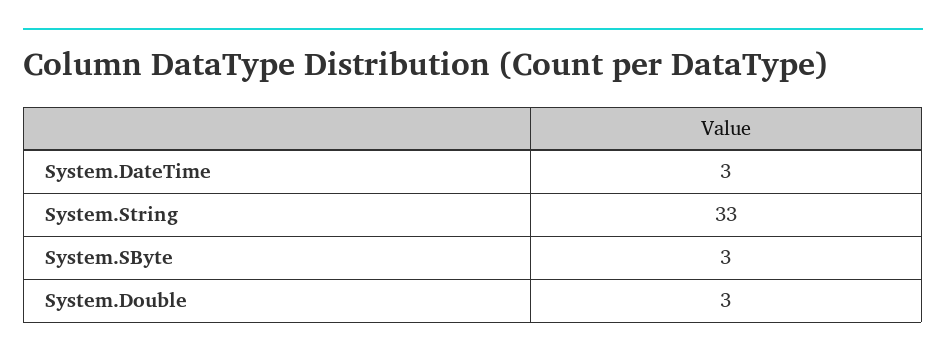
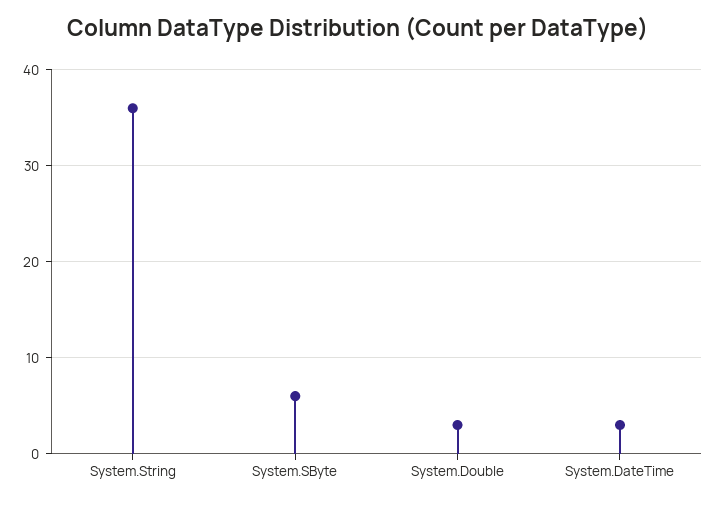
  {
    "System.DateTime": 3,
-   "System.String": 33,
+   "System.String": 36,
-   "System.SByte": 3,
+   "System.SByte": 6,
    "System.Double": 3
  }

